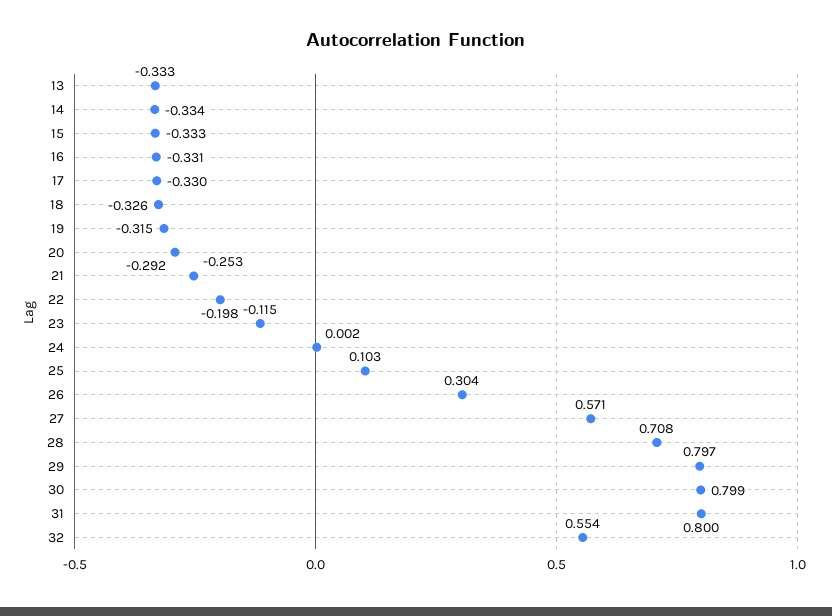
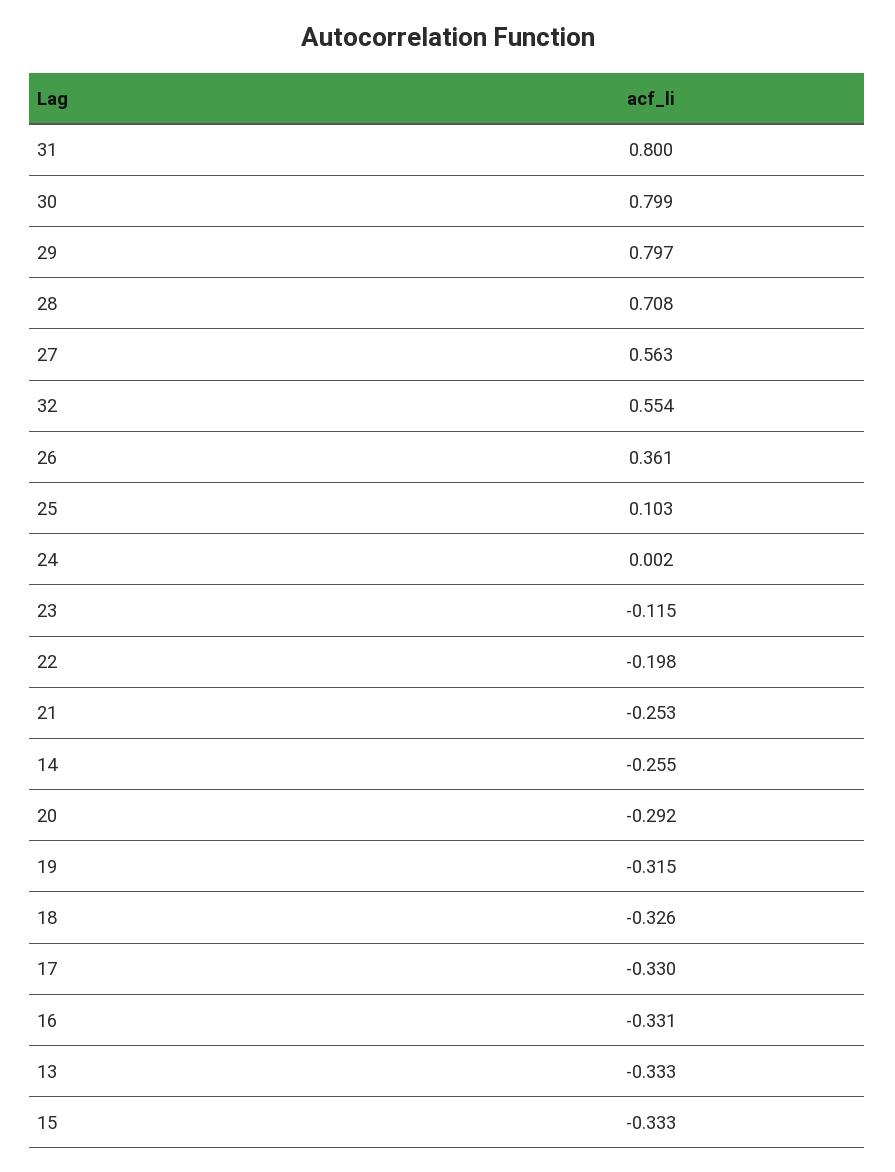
  {
    "13": -0.333,
-   "14": -0.334,
+   "14": -0.255,
    "15": -0.333,
    "16": -0.331,
    "17": -0.33,
    "18": -0.326,
    "19": -0.315,
    "20": -0.292,
    "21": -0.253,
    "22": -0.198,
    "23": -0.115,
    "24": 0.002,
    "25": 0.103,
-   "26": 0.304,
+   "26": 0.361,
-   "27": 0.571,
+   "27": 0.563,
    "28": 0.708,
    "29": 0.797,
    "30": 0.799,
    "31": 0.8,
    "32": 0.554
  }

